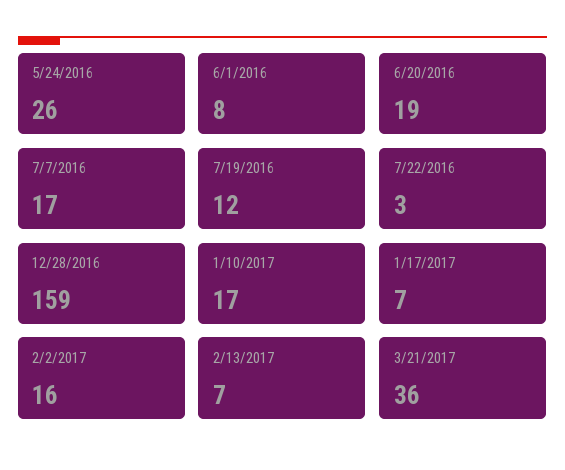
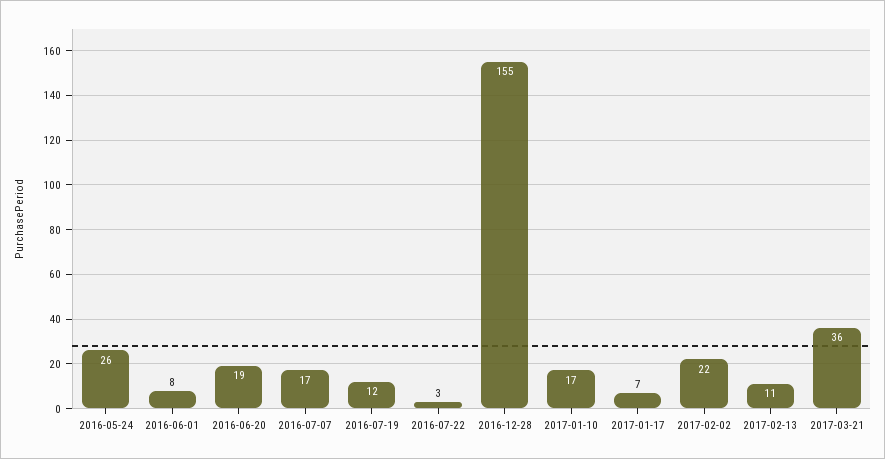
  {
    "5/24/2016": 26,
    "6/1/2016": 8,
    "6/20/2016": 19,
    "7/7/2016": 17,
    "7/19/2016": 12,
    "7/22/2016": 3,
-   "12/28/2016": 159,
+   "12/28/2016": 155,
    "1/10/2017": 17,
    "1/17/2017": 7,
-   "2/2/2017": 16,
+   "2/2/2017": 22,
-   "2/13/2017": 7,
+   "2/13/2017": 11,
    "3/21/2017": 36
  }

